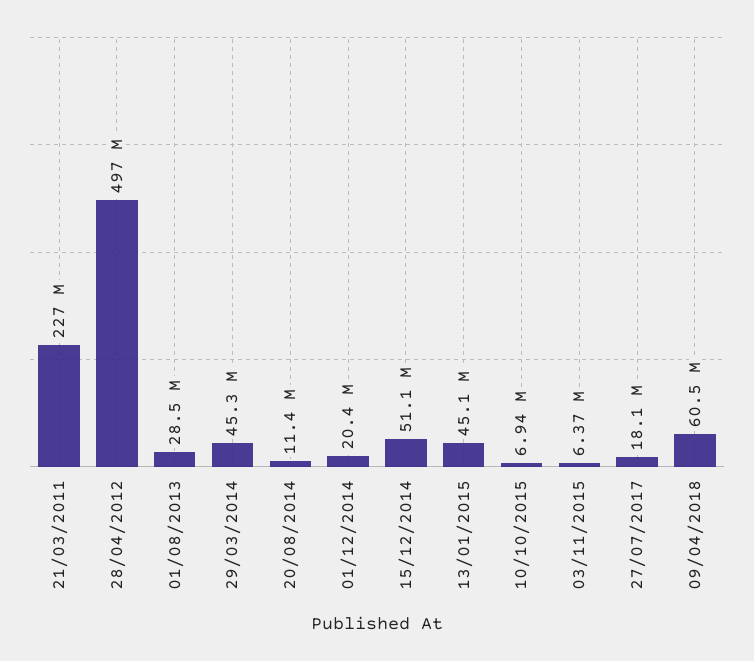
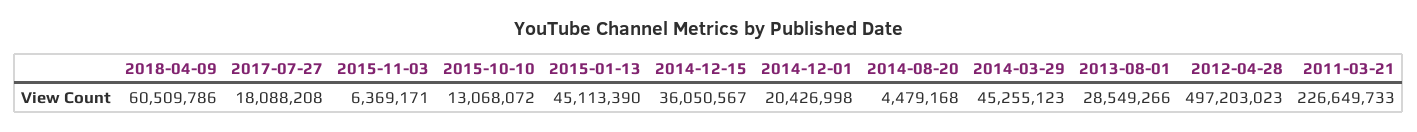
  {
    "21/03/2011": 226649733,
    "28/04/2012": 497203023,
    "01/08/2013": 28549266,
    "29/03/2014": 45255123,
-   "20/08/2014": 11400000,
+   "20/08/2014": 4479168,
    "01/12/2014": 20426998,
-   "15/12/2014": 51100000,
+   "15/12/2014": 36050567,
    "13/01/2015": 45113390,
-   "10/10/2015": 6940000,
+   "10/10/2015": 13068072,
    "03/11/2015": 6369171,
    "27/07/2017": 18088208,
    "09/04/2018": 60509786
  }

